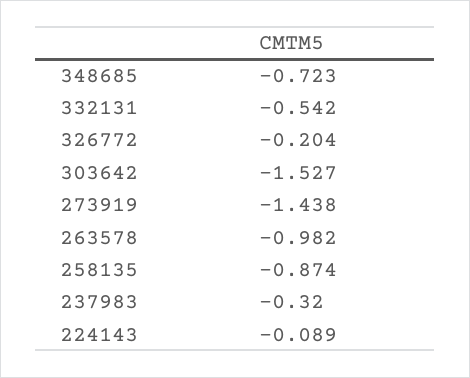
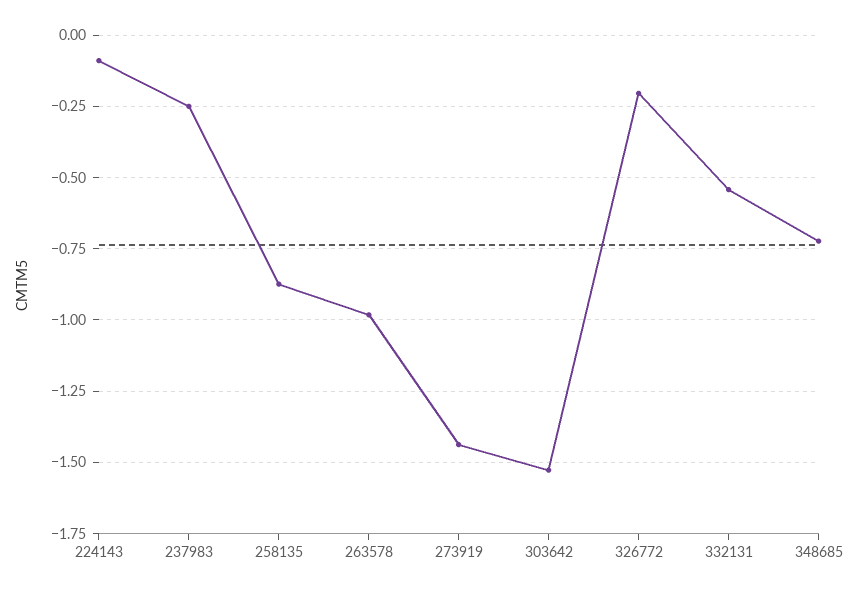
  {
    "348685": -0.723,
    "332131": -0.542,
    "326772": -0.204,
    "303642": -1.527,
    "273919": -1.438,
    "263578": -0.982,
    "258135": -0.874,
-   "237983": -0.32,
+   "237983": -0.25,
    "224143": -0.089
  }

